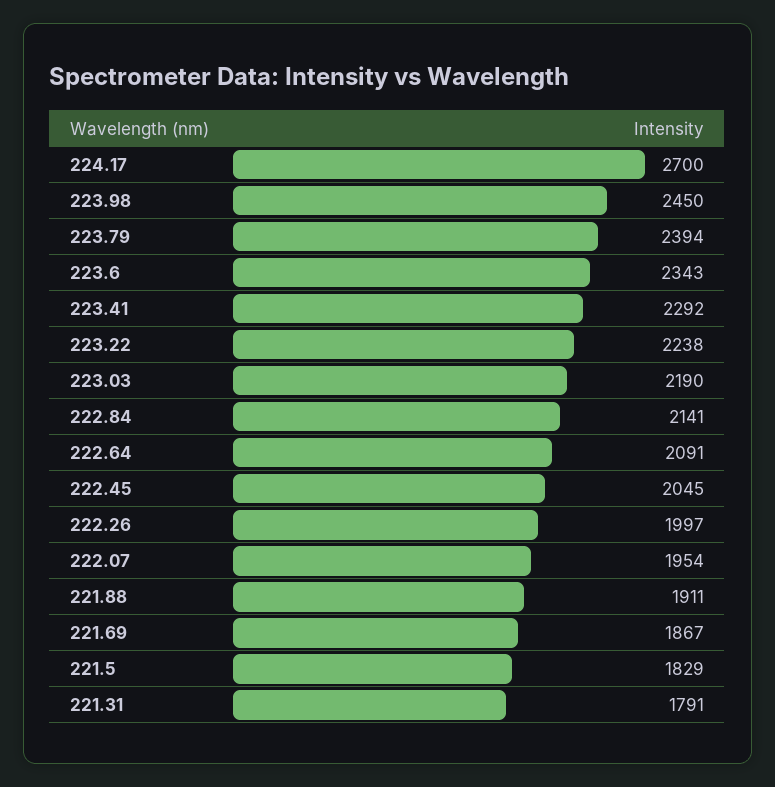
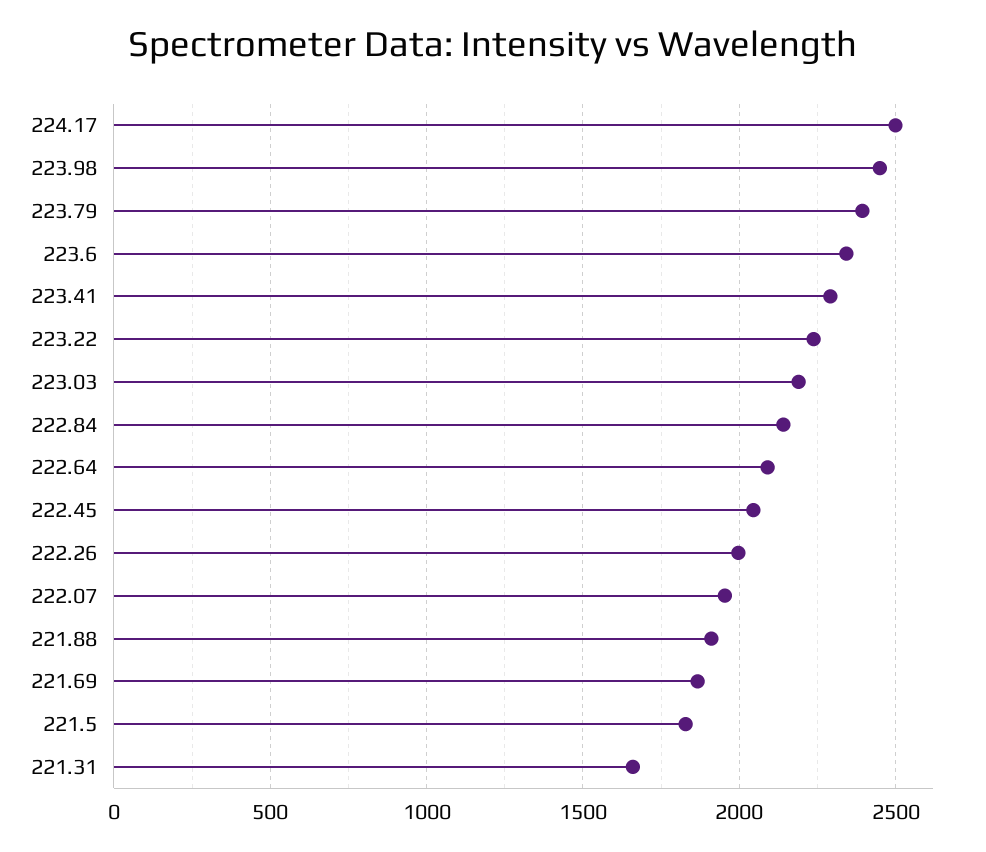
  {
-   "224.17": 2700,
+   "224.17": 2500,
    "223.98": 2450,
    "223.79": 2394,
    "223.6": 2343,
    "223.41": 2292,
    "223.22": 2238,
    "223.03": 2190,
    "222.84": 2141,
    "222.64": 2091,
    "222.45": 2045,
    "222.26": 1997,
    "222.07": 1954,
    "221.88": 1911,
    "221.69": 1867,
    "221.5": 1829,
-   "221.31": 1791
+   "221.31": 1650
  }

